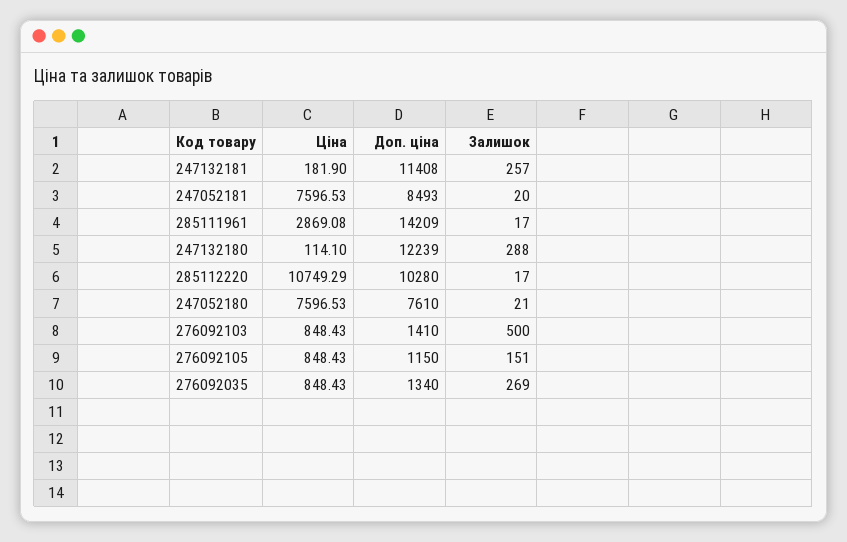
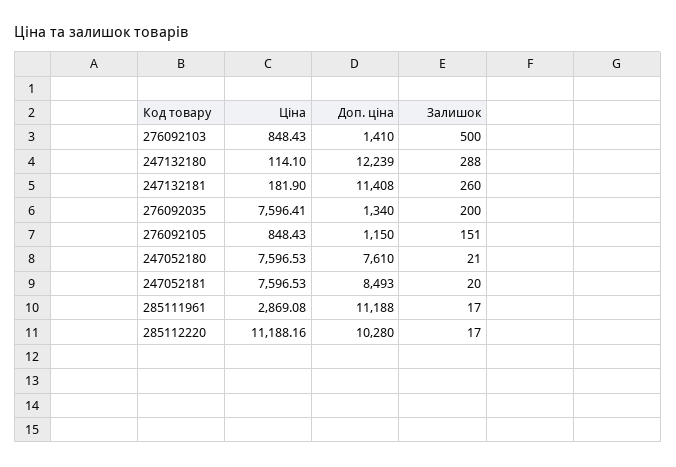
  {
    "Ціна": {
      "247132181": 181.9,
      "247052181": 7596.53,
      "285111961": 2869.08,
      "247132180": 114.1,
-     "285112220": 10749.29,
+     "285112220": 11188.16,
      "247052180": 7596.53,
      "276092103": 848.43,
      "276092105": 848.43,
-     "276092035": 848.43
+     "276092035": 7596.41
    },
    "Доп. ціна": {
      "247132181": 11408,
      "247052181": 8493,
-     "285111961": 14209,
+     "285111961": 11188,
      "247132180": 12239,
      "285112220": 10280,
      "247052180": 7610,
      "276092103": 1410,
      "276092105": 1150,
      "276092035": 1340
    },
    "Залишок": {
-     "247132181": 257,
+     "247132181": 260,
      "247052181": 20,
      "285111961": 17,
      "247132180": 288,
      "285112220": 17,
      "247052180": 21,
      "276092103": 500,
      "276092105": 151,
-     "276092035": 269
+     "276092035": 200
    }
  }

